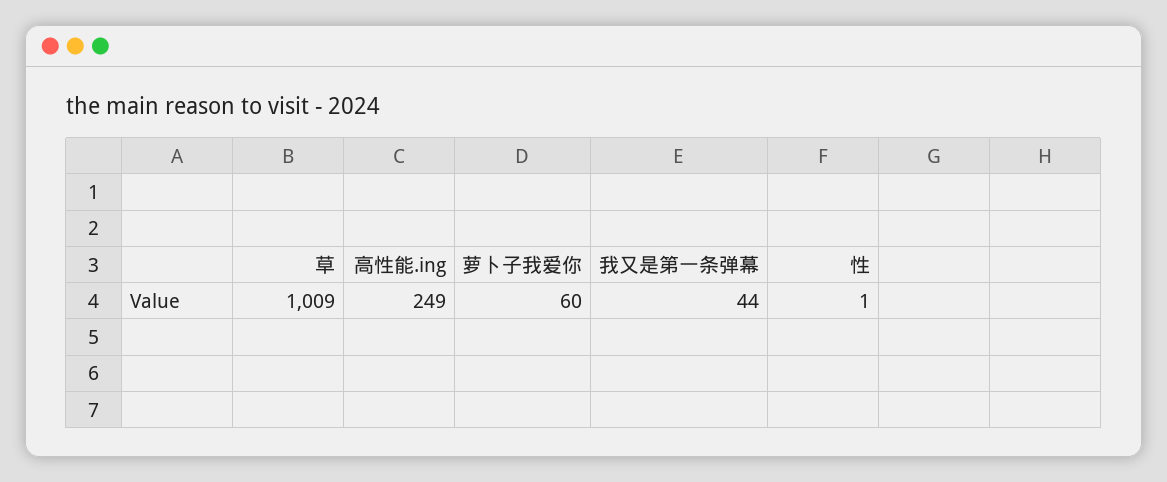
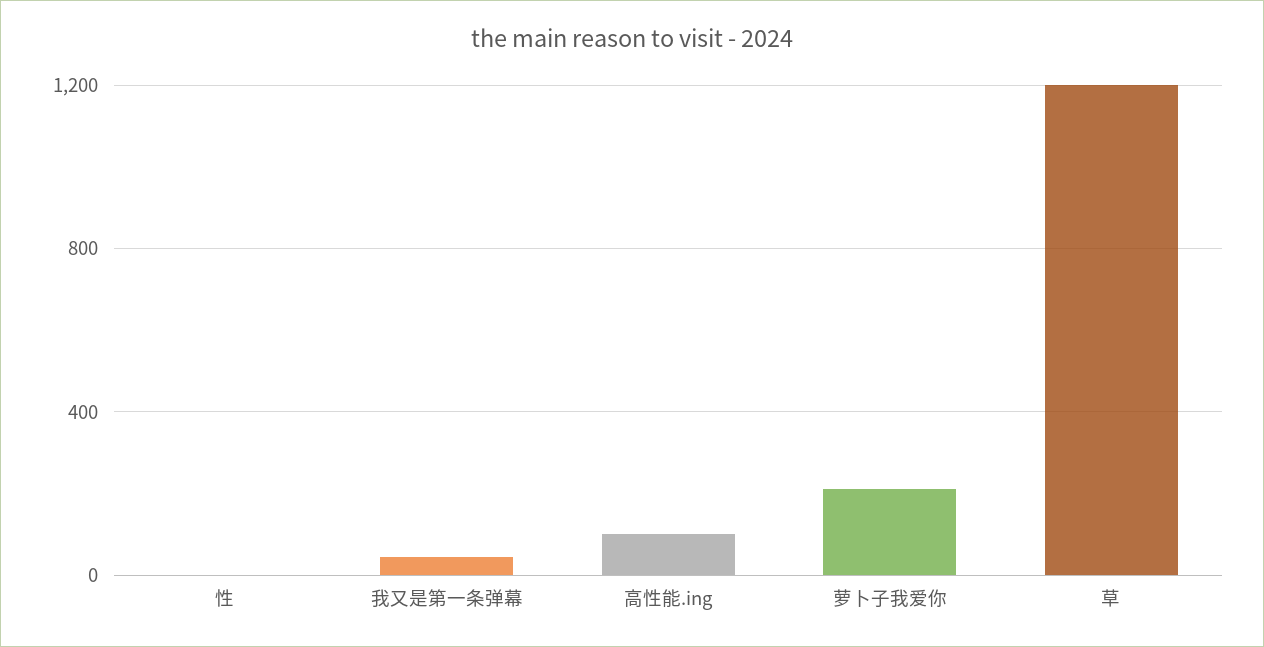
  {
-   "草": 1009,
+   "草": 1200,
-   "高性能.ing": 249,
+   "高性能.ing": 100,
-   "萝卜子我爱你": 60,
+   "萝卜子我爱你": 200,
    "我又是第一条弹幕": 44,
    "性": 1
  }

